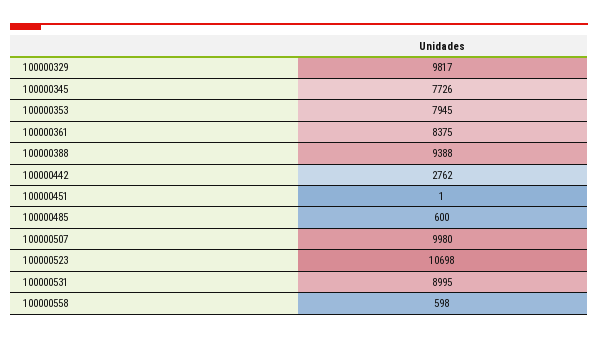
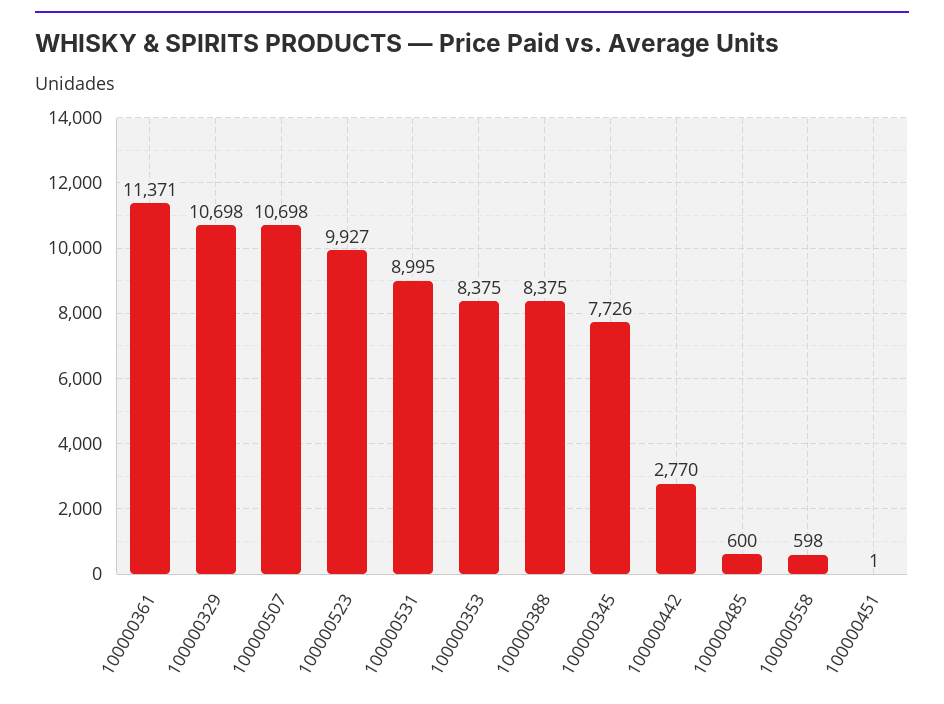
  {
-   "100000329": 9817,
+   "100000329": 10698,
    "100000345": 7726,
-   "100000353": 7945,
+   "100000353": 8375,
-   "100000361": 8375,
+   "100000361": 11371,
-   "100000388": 9388,
+   "100000388": 8375,
-   "100000442": 2762,
+   "100000442": 2770,
    "100000451": 1,
    "100000485": 600,
-   "100000507": 9980,
+   "100000507": 10698,
-   "100000523": 10698,
+   "100000523": 9927,
    "100000531": 8995,
    "100000558": 598
  }

